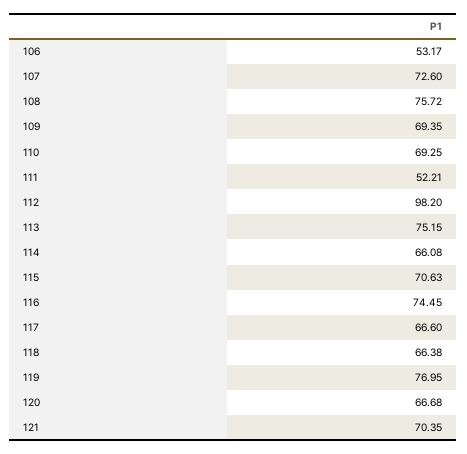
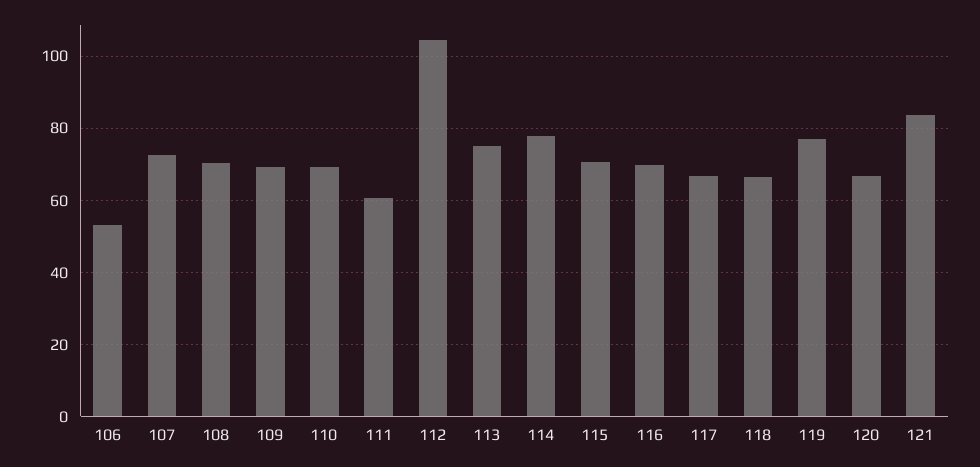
  {
    "106": 53.17,
    "107": 72.6,
-   "108": 75.72,
+   "108": 70,
    "109": 69.35,
    "110": 69.25,
-   "111": 52.21,
+   "111": 60,
-   "112": 98.2,
+   "112": 104,
    "113": 75.15,
-   "114": 66.08,
+   "114": 78,
    "115": 70.63,
-   "116": 74.45,
+   "116": 70,
    "117": 66.6,
    "118": 66.38,
    "119": 76.95,
    "120": 66.68,
-   "121": 70.35
+   "121": 84
  }

